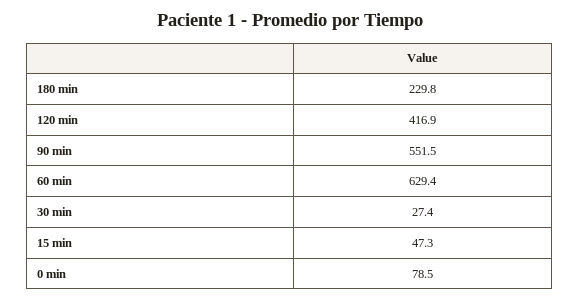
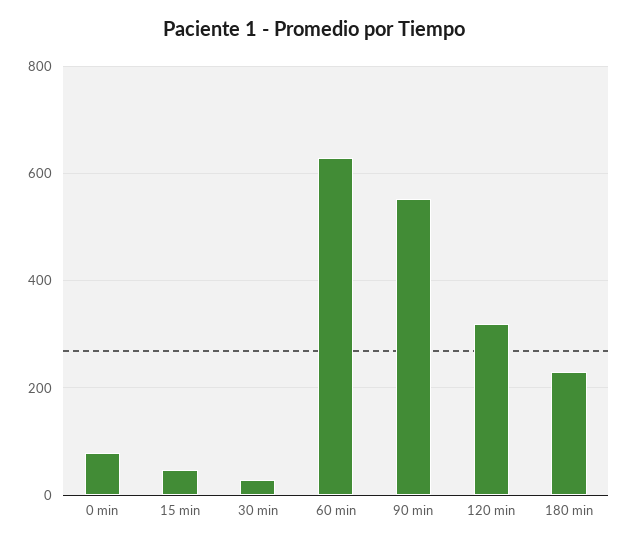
  {
    "180 min": 229.8,
-   "120 min": 416.9,
+   "120 min": 320,
    "90 min": 551.5,
    "60 min": 629.4,
    "30 min": 27.4,
    "15 min": 47.3,
    "0 min": 78.5
  }

